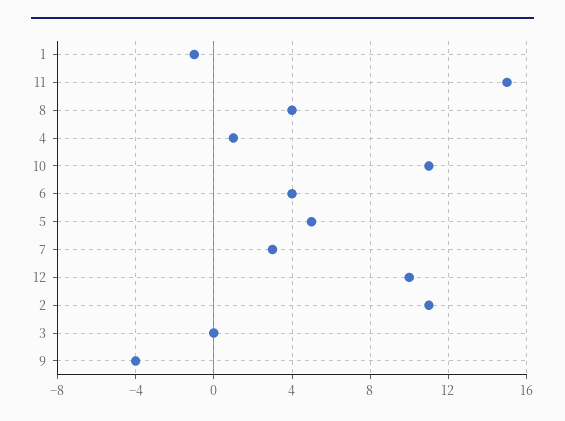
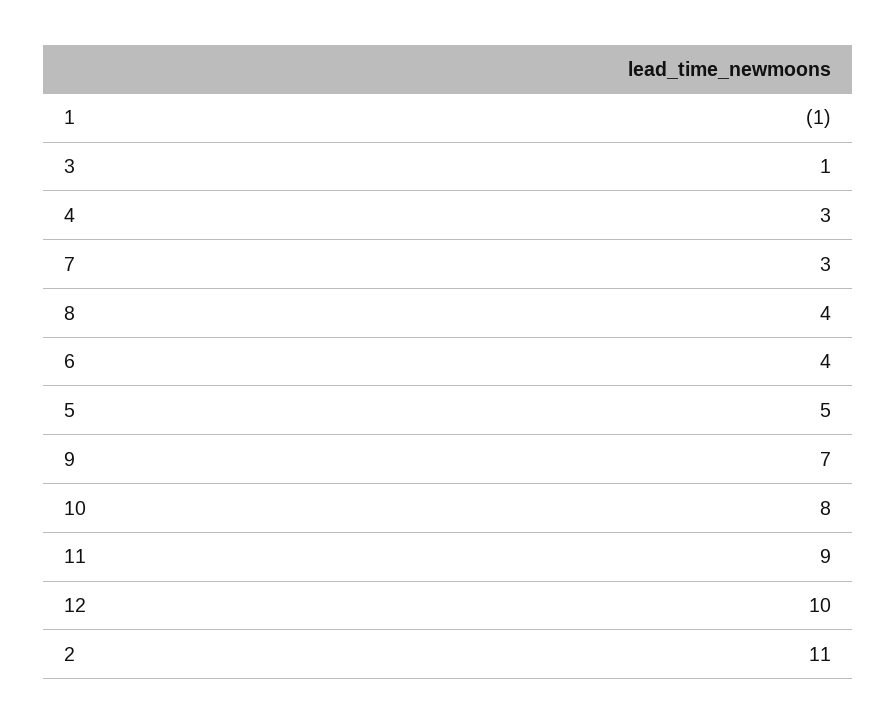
  {
    "1": -1,
-   "11": 15,
+   "11": 9,
    "8": 4,
-   "4": 1,
+   "4": 3,
-   "10": 11,
+   "10": 8,
    "6": 4,
    "5": 5,
    "7": 3,
    "12": 10,
    "2": 11,
-   "3": 0,
+   "3": 1,
-   "9": -4
+   "9": 7
  }

